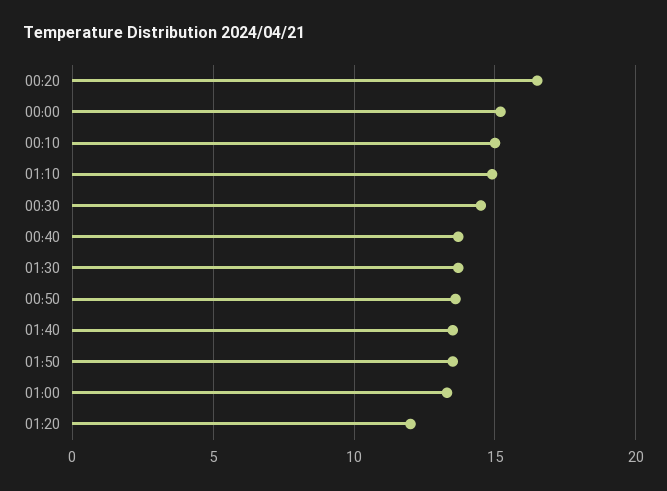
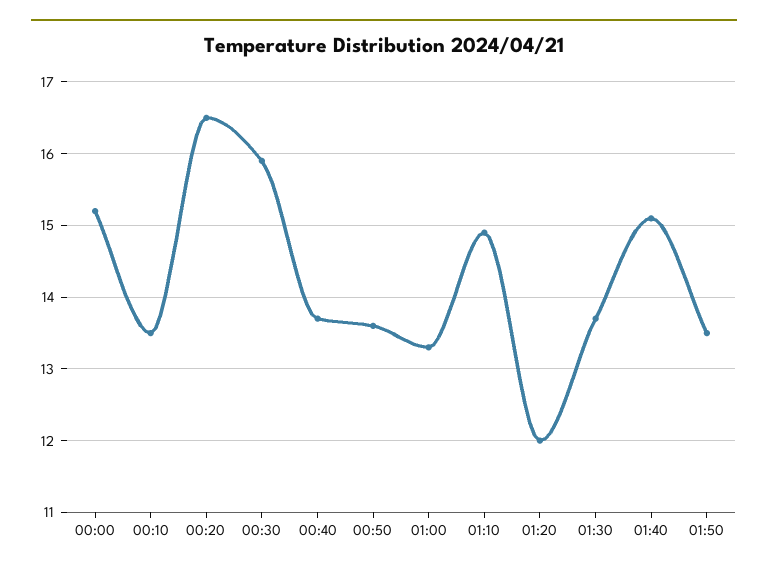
  {
    "00:20": 16.5,
    "00:00": 15.2,
-   "00:10": 15,
+   "00:10": 13.5,
    "01:10": 14.9,
-   "00:30": 14.5,
+   "00:30": 15.9,
    "00:40": 13.7,
    "01:30": 13.7,
    "00:50": 13.6,
-   "01:40": 13.5,
+   "01:40": 15.1,
    "01:50": 13.5,
    "01:00": 13.3,
    "01:20": 12
  }

